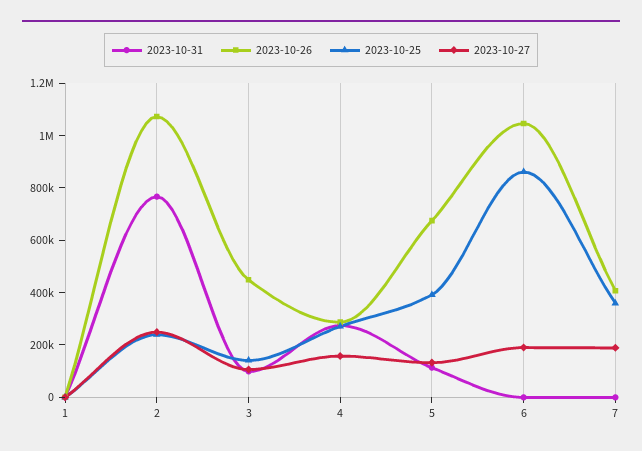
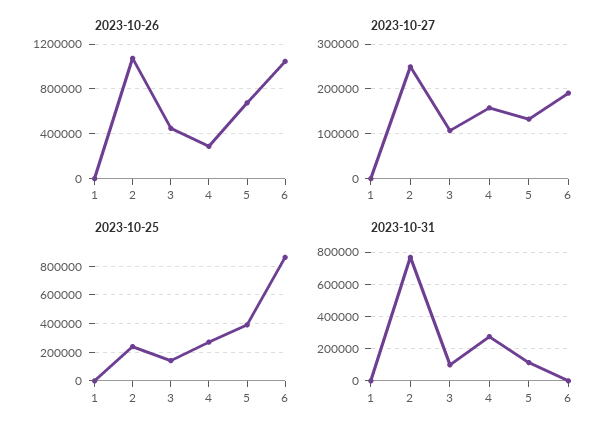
  {
    "2023-10-31": {
      "1": 0,
      "2": 750000,
      "3": 100000,
      "4": 250000,
      "5": 100000,
-     "6": 0,
+     "6": 0
-     "7": 0
    },
    "2023-10-26": {
      "1": 0,
      "2": 1050000,
      "3": 450000,
      "4": 300000,
      "5": 700000,
-     "6": 1050000,
+     "6": 1050000
-     "7": 400000
    },
    "2023-10-25": {
      "1": 0,
      "2": 250000,
      "3": 150000,
      "4": 250000,
      "5": 400000,
-     "6": 850000,
+     "6": 850000
-     "7": 350000
    },
    "2023-10-27": {
      "1": 0,
      "2": 240000,
      "3": 100000,
      "4": 160000,
      "5": 140000,
-     "6": 200000,
+     "6": 200000
-     "7": 200000
    }
  }

